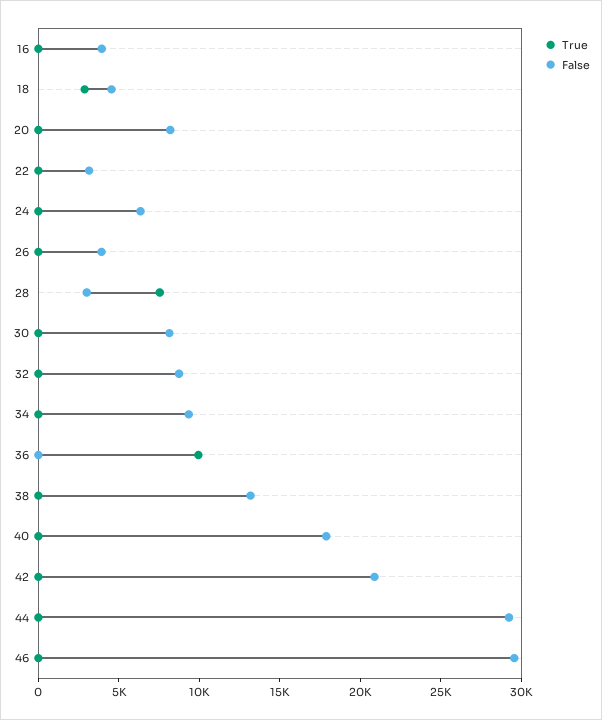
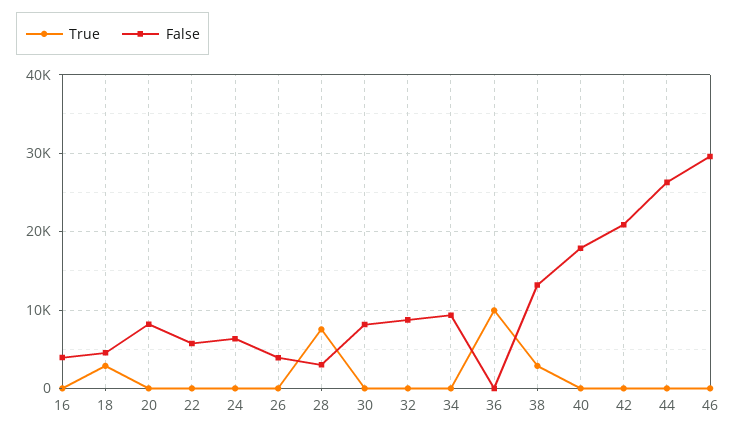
  {
    "True": {
      "16": 0,
      "18": 3000,
      "20": 0,
      "22": 0,
      "24": 0,
      "26": 0,
      "28": 8000,
      "30": 0,
      "32": 0,
      "34": 0,
      "36": 10000,
-     "38": 0,
+     "38": 3000,
      "40": 0,
      "42": 0,
      "44": 0,
      "46": 0
    },
    "False": {
      "16": 4000,
      "18": 5000,
      "20": 8000,
-     "22": 3000,
+     "22": 6000,
      "24": 6000,
      "26": 4000,
      "28": 3000,
      "30": 8000,
      "32": 9000,
      "34": 9000,
      "36": 0,
      "38": 13000,
      "40": 18000,
      "42": 21000,
-     "44": 29000,
+     "44": 26000,
      "46": 30000
    }
  }

